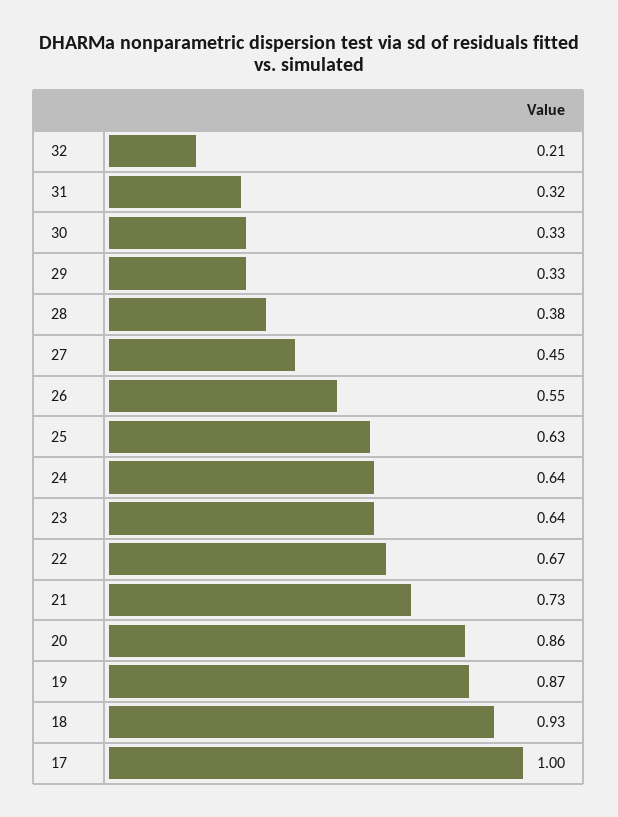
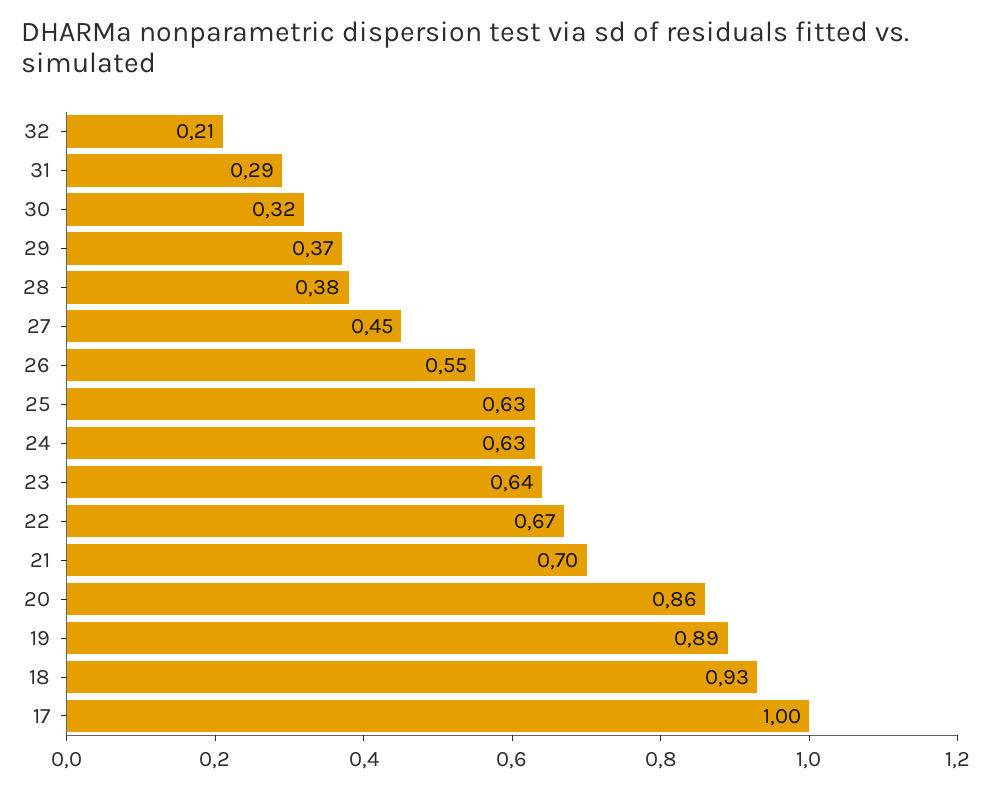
  {
    "32": 0.21,
-   "31": 0.32,
+   "31": 0.29,
-   "30": 0.33,
+   "30": 0.32,
-   "29": 0.33,
+   "29": 0.37,
    "28": 0.38,
    "27": 0.45,
    "26": 0.55,
    "25": 0.63,
-   "24": 0.64,
+   "24": 0.63,
    "23": 0.64,
    "22": 0.67,
-   "21": 0.73,
+   "21": 0.7,
    "20": 0.86,
-   "19": 0.87,
+   "19": 0.89,
    "18": 0.93,
    "17": 1
  }

